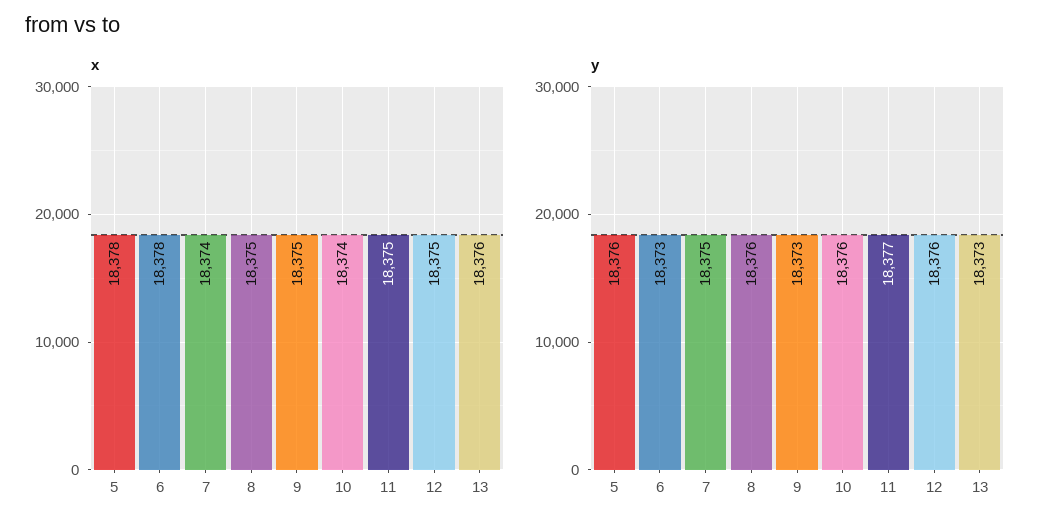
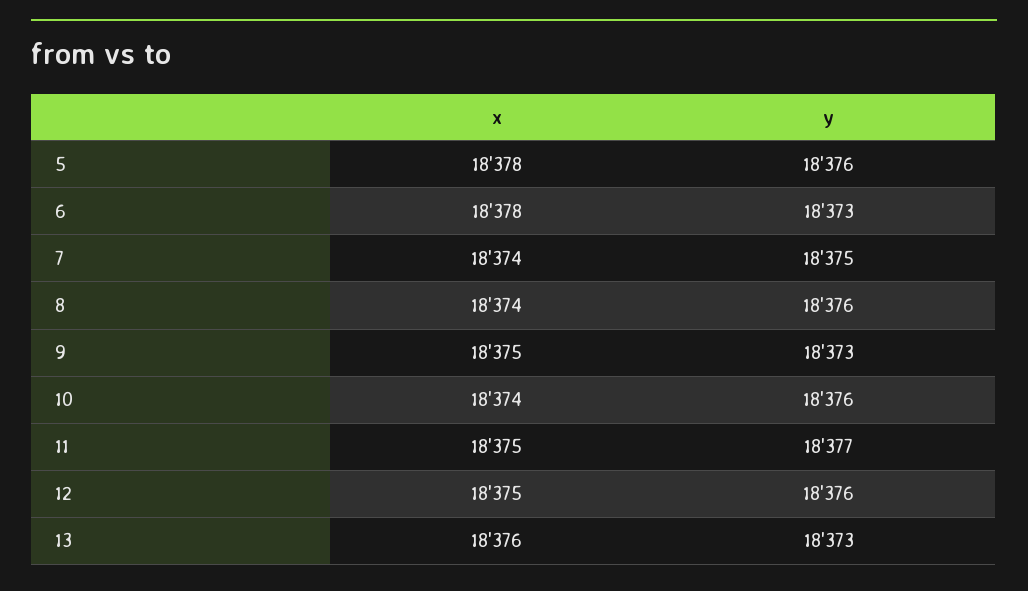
  {
    "x": {
      "5": 18378,
      "6": 18378,
      "7": 18374,
-     "8": 18375,
+     "8": 18374,
      "9": 18375,
      "10": 18374,
      "11": 18375,
      "12": 18375,
      "13": 18376
    },
    "y": {
      "5": 18376,
      "6": 18373,
      "7": 18375,
      "8": 18376,
      "9": 18373,
      "10": 18376,
      "11": 18377,
      "12": 18376,
      "13": 18373
    }
  }

